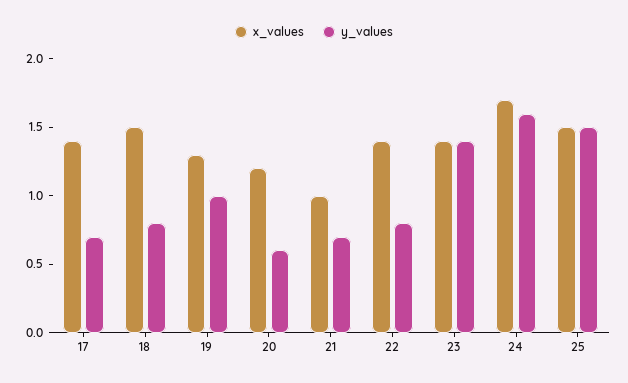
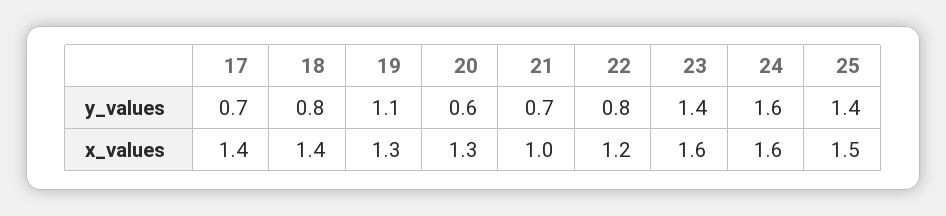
  {
    "x_values": {
      "17": 1.4,
-     "18": 1.5,
+     "18": 1.4,
      "19": 1.3,
-     "20": 1.2,
+     "20": 1.3,
      "21": 1,
-     "22": 1.4,
+     "22": 1.2,
-     "23": 1.4,
+     "23": 1.6,
-     "24": 1.7,
+     "24": 1.6,
      "25": 1.5
    },
    "y_values": {
      "17": 0.7,
      "18": 0.8,
-     "19": 1,
+     "19": 1.1,
      "20": 0.6,
      "21": 0.7,
      "22": 0.8,
      "23": 1.4,
      "24": 1.6,
-     "25": 1.5
+     "25": 1.4
    }
  }

